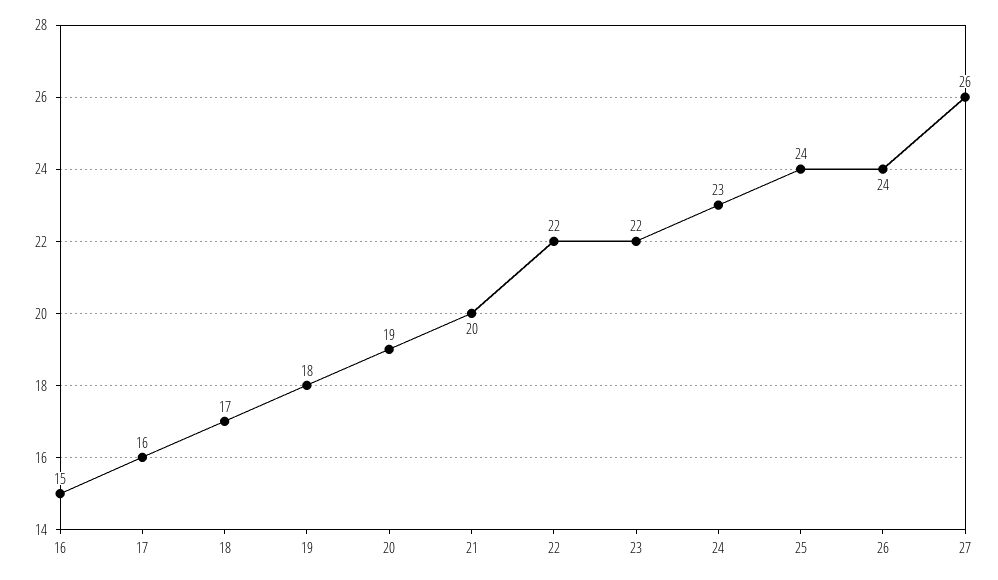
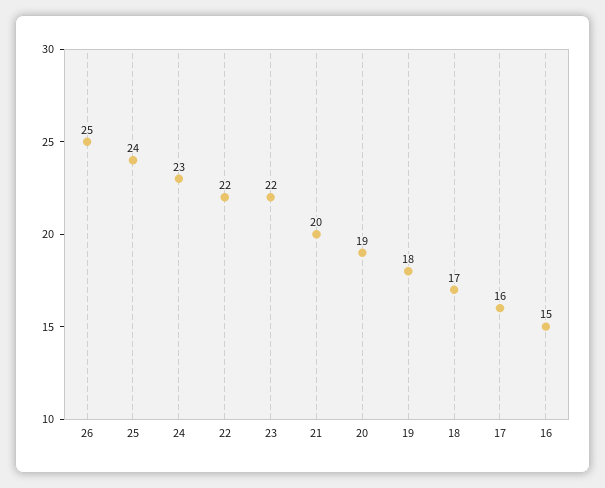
  {
    "16": 15,
    "17": 16,
    "18": 17,
    "19": 18,
    "20": 19,
    "21": 20,
    "22": 22,
    "23": 22,
    "24": 23,
    "25": 24,
-   "26": 24,
+   "26": 25
-   "27": 26
  }

